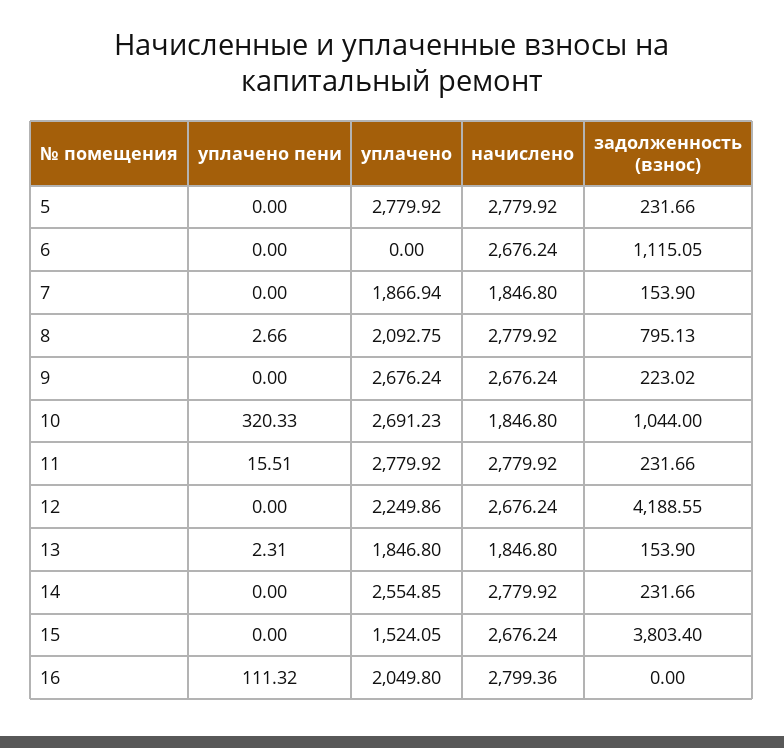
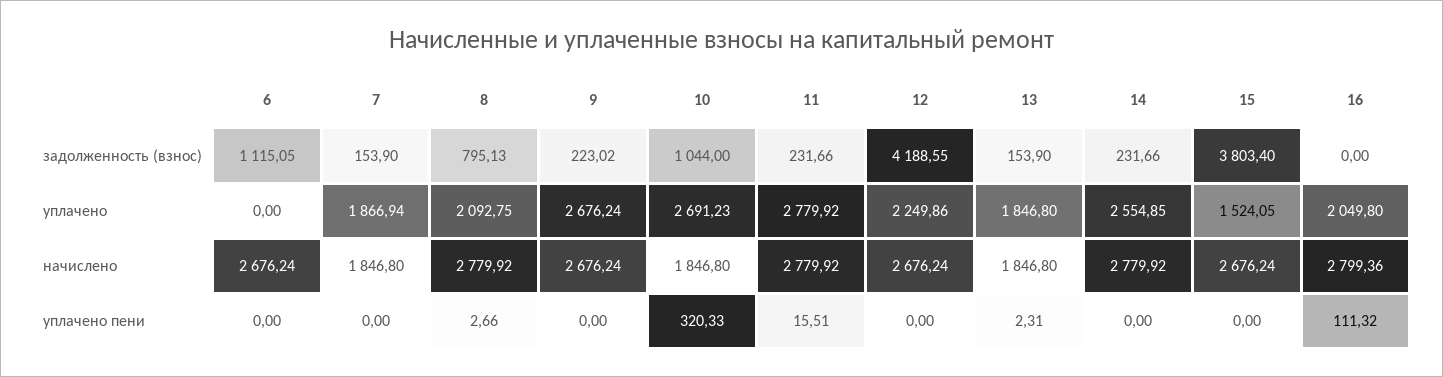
  {
    "уплачено пени": {
-     "5": 0,
      "6": 0,
      "7": 0,
      "8": 2.66,
      "9": 0,
      "10": 320.33,
      "11": 15.51,
      "12": 0,
      "13": 2.31,
      "14": 0,
      "15": 0,
      "16": 111.32
    },
    "уплачено": {
-     "5": 2779.92,
      "6": 0,
      "7": 1866.94,
      "8": 2092.75,
      "9": 2676.24,
      "10": 2691.23,
      "11": 2779.92,
      "12": 2249.86,
      "13": 1846.8,
      "14": 2554.85,
      "15": 1524.05,
      "16": 2049.8
    },
    "начислено": {
-     "5": 2779.92,
      "6": 2676.24,
      "7": 1846.8,
      "8": 2779.92,
      "9": 2676.24,
      "10": 1846.8,
      "11": 2779.92,
      "12": 2676.24,
      "13": 1846.8,
      "14": 2779.92,
      "15": 2676.24,
      "16": 2799.36
    },
    "задолженность (взнос)": {
-     "5": 231.66,
      "6": 1115.05,
      "7": 153.9,
      "8": 795.13,
      "9": 223.02,
      "10": 1044,
      "11": 231.66,
      "12": 4188.55,
      "13": 153.9,
      "14": 231.66,
      "15": 3803.4,
      "16": 0
    }
  }

